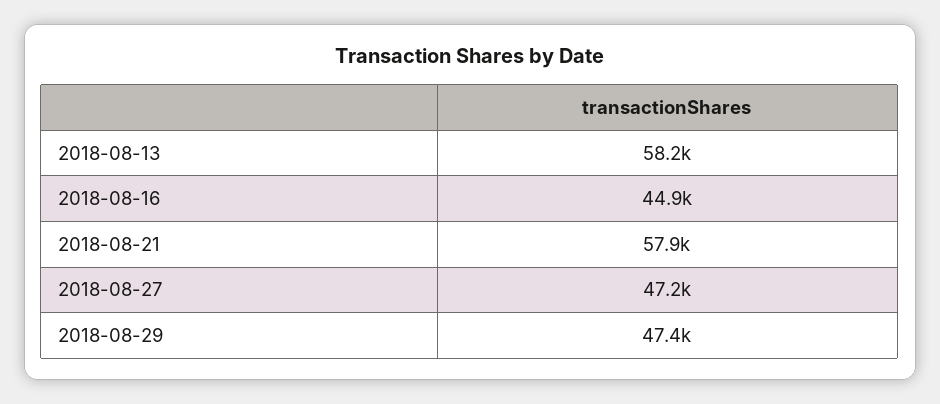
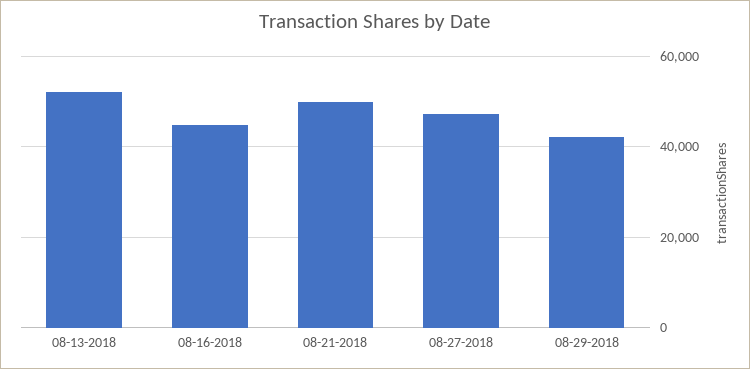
  {
-   "2018-08-13": 58200,
+   "2018-08-13": 52000,
    "2018-08-16": 44900,
-   "2018-08-21": 57900,
+   "2018-08-21": 50000,
    "2018-08-27": 47200,
-   "2018-08-29": 47400
+   "2018-08-29": 42000
  }

